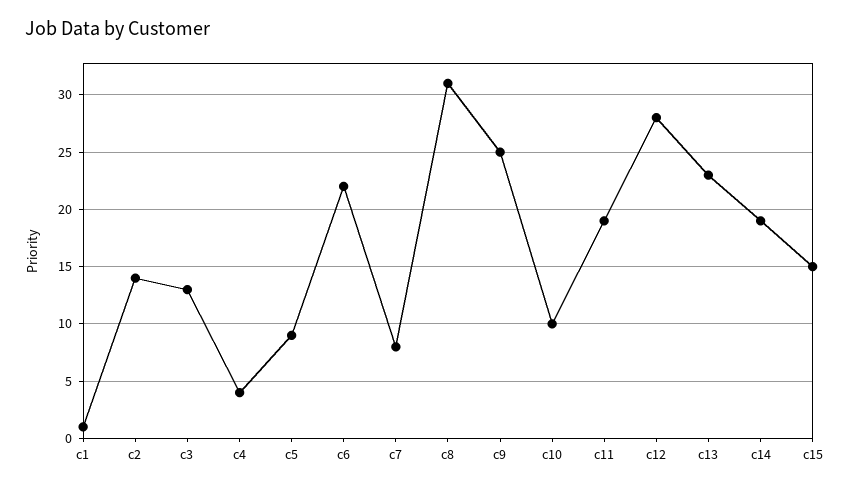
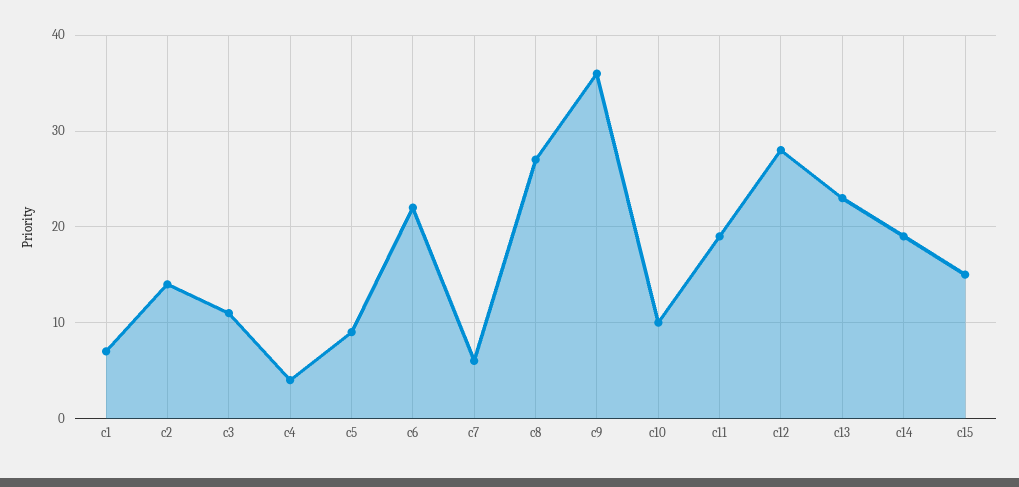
  {
-   "c1": 1,
+   "c1": 7,
    "c2": 14,
-   "c3": 13,
+   "c3": 11,
    "c4": 4,
    "c5": 9,
    "c6": 22,
-   "c7": 8,
+   "c7": 6,
-   "c8": 31,
+   "c8": 27,
-   "c9": 25,
+   "c9": 36,
    "c10": 10,
    "c11": 19,
    "c12": 28,
    "c13": 23,
    "c14": 19,
    "c15": 15
  }

